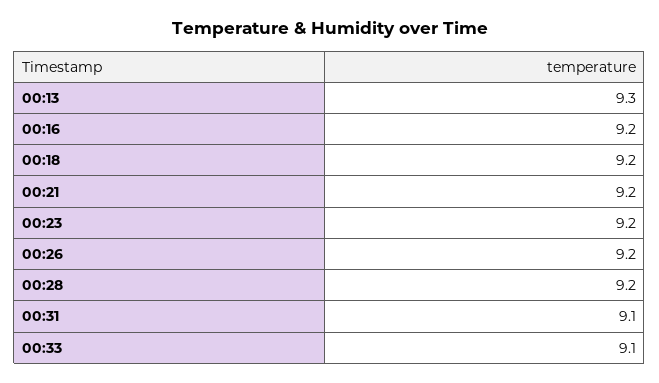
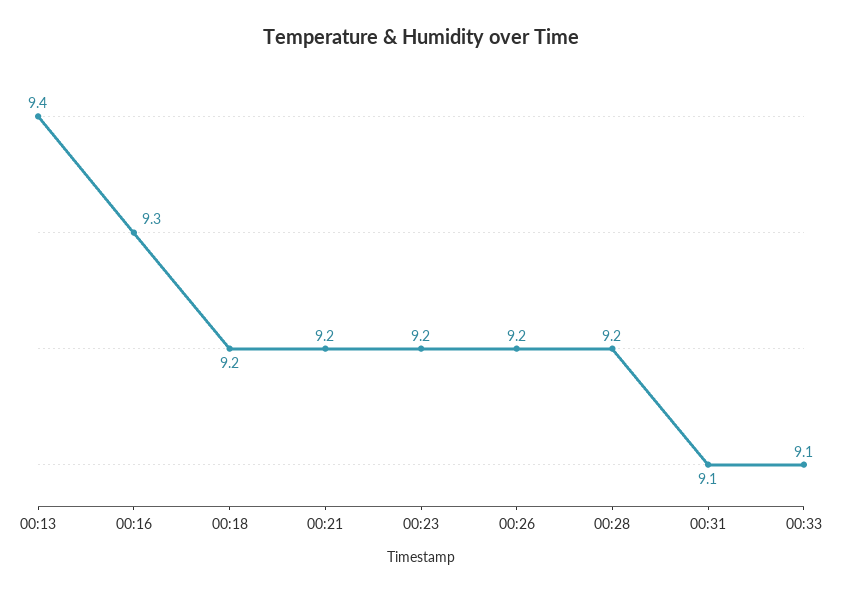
  {
-   "00:13": 9.3,
+   "00:13": 9.4,
-   "00:16": 9.2,
+   "00:16": 9.3,
    "00:18": 9.2,
    "00:21": 9.2,
    "00:23": 9.2,
    "00:26": 9.2,
    "00:28": 9.2,
    "00:31": 9.1,
    "00:33": 9.1
  }

